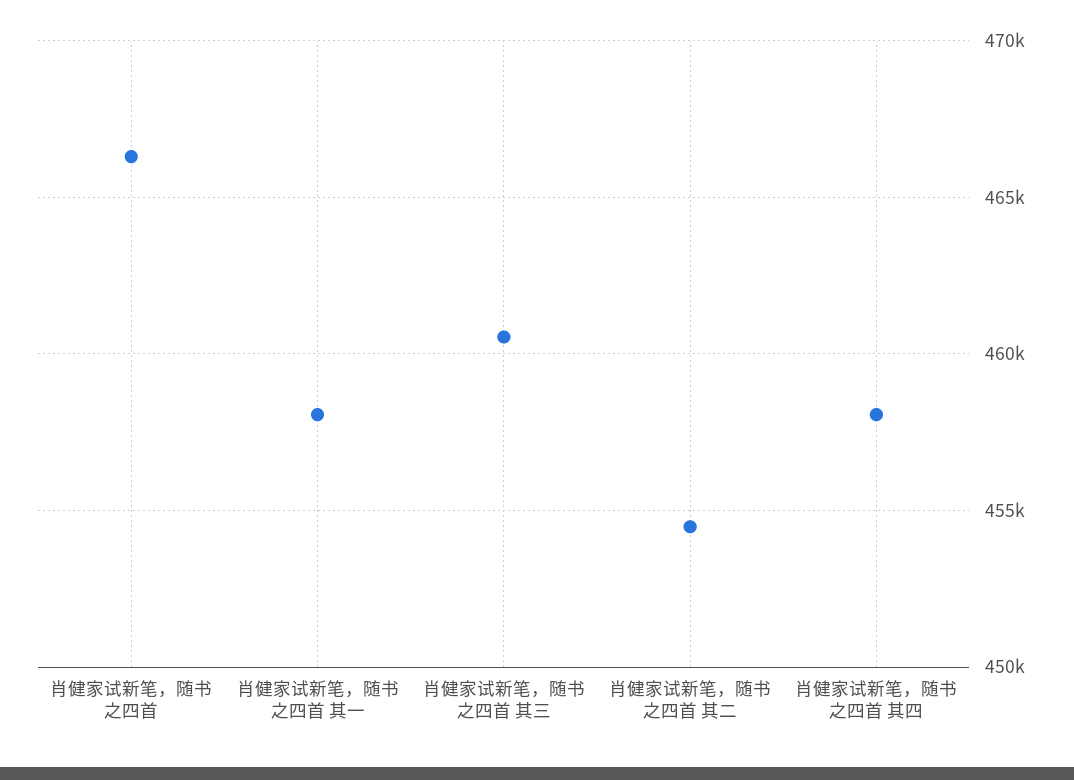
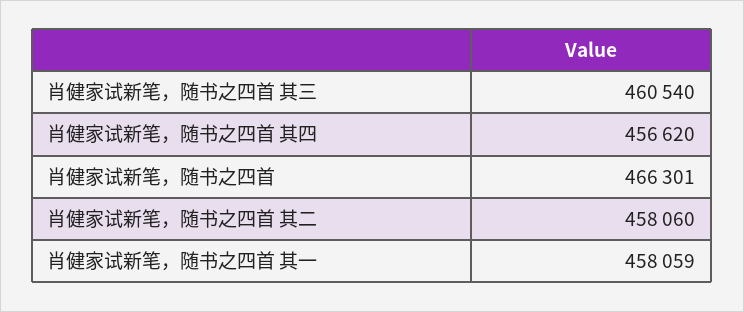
  {
    "肖健家试新笔，随书之四首": 466301,
    "肖健家试新笔，随书之四首 其一": 458059,
    "肖健家试新笔，随书之四首 其三": 460540,
-   "肖健家试新笔，随书之四首 其二": 454500,
+   "肖健家试新笔，随书之四首 其二": 458060,
-   "肖健家试新笔，随书之四首 其四": 458000
+   "肖健家试新笔，随书之四首 其四": 456620
  }

